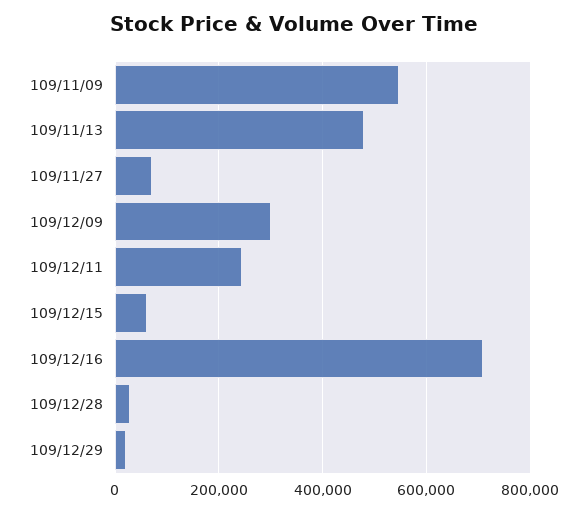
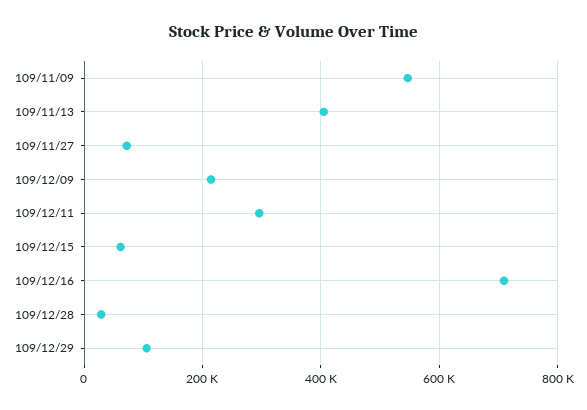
  {
    "109/11/09": 540000,
-   "109/11/13": 480000,
+   "109/11/13": 400000,
    "109/11/27": 80000,
-   "109/12/09": 300000,
+   "109/12/09": 220000,
-   "109/12/11": 240000,
+   "109/12/11": 300000,
    "109/12/15": 60000,
    "109/12/16": 700000,
    "109/12/28": 20000,
-   "109/12/29": 20000
+   "109/12/29": 100000
  }

